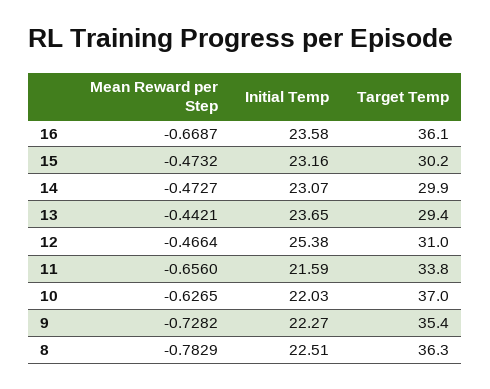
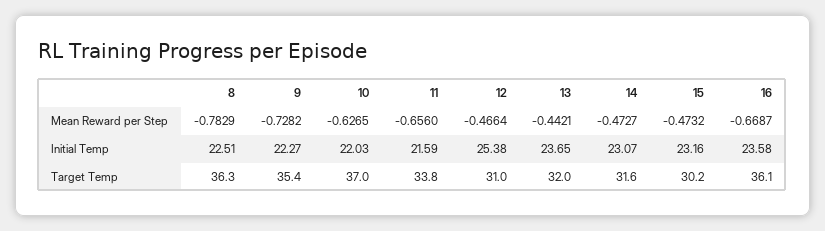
  {
    "Mean Reward per Step": {
      "16": -0.6687,
      "15": -0.4732,
      "14": -0.4727,
      "13": -0.4421,
      "12": -0.4664,
      "11": -0.656,
      "10": -0.6265,
      "9": -0.7282,
      "8": -0.7829
    },
    "Initial Temp": {
      "16": 23.58,
      "15": 23.16,
      "14": 23.07,
      "13": 23.65,
      "12": 25.38,
      "11": 21.59,
      "10": 22.03,
      "9": 22.27,
      "8": 22.51
    },
    "Target Temp": {
      "16": 36.1,
      "15": 30.2,
-     "14": 29.9,
+     "14": 31.6,
-     "13": 29.4,
+     "13": 32,
      "12": 31,
      "11": 33.8,
      "10": 37,
      "9": 35.4,
      "8": 36.3
    }
  }

